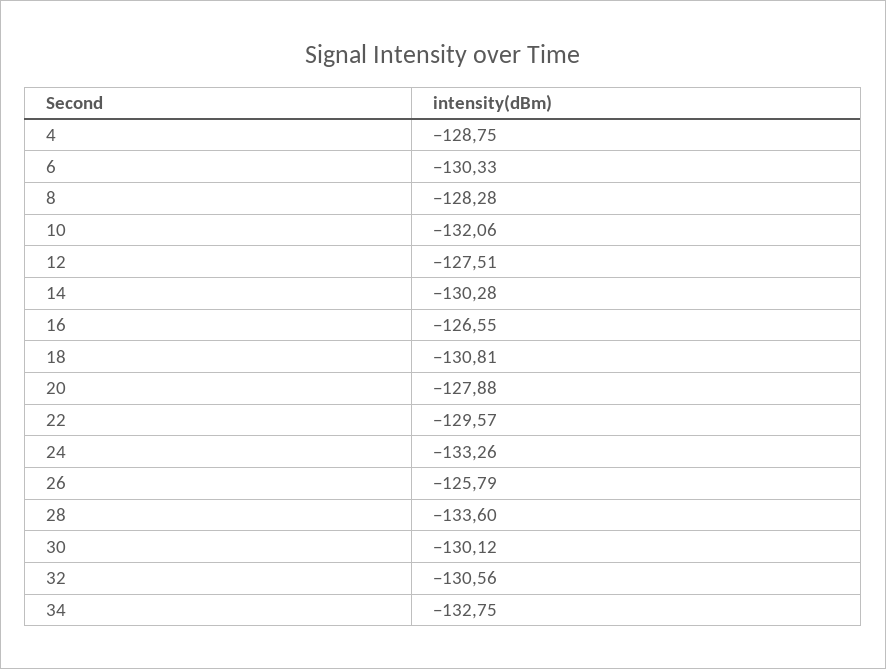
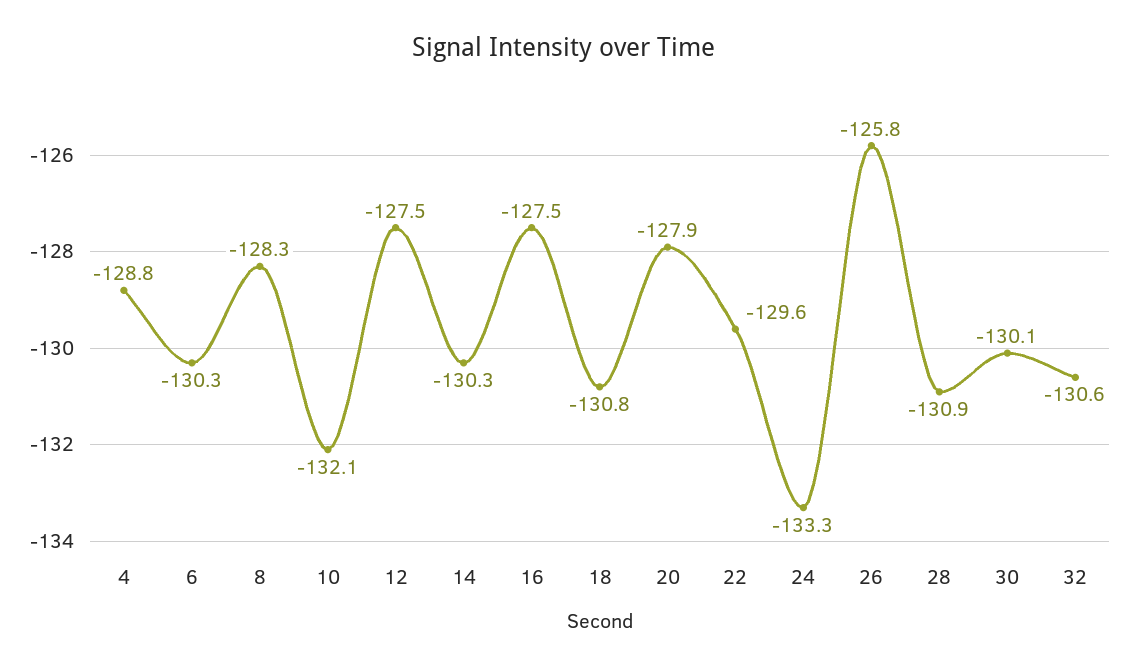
  {
    "4": -128.75,
    "6": -130.33,
    "8": -128.28,
    "10": -132.06,
    "12": -127.51,
    "14": -130.28,
-   "16": -126.55,
+   "16": -127.5,
    "18": -130.81,
    "20": -127.88,
    "22": -129.57,
    "24": -133.26,
    "26": -125.79,
-   "28": -133.6,
+   "28": -130.9,
    "30": -130.12,
-   "32": -130.56,
+   "32": -130.56
-   "34": -132.75
  }

